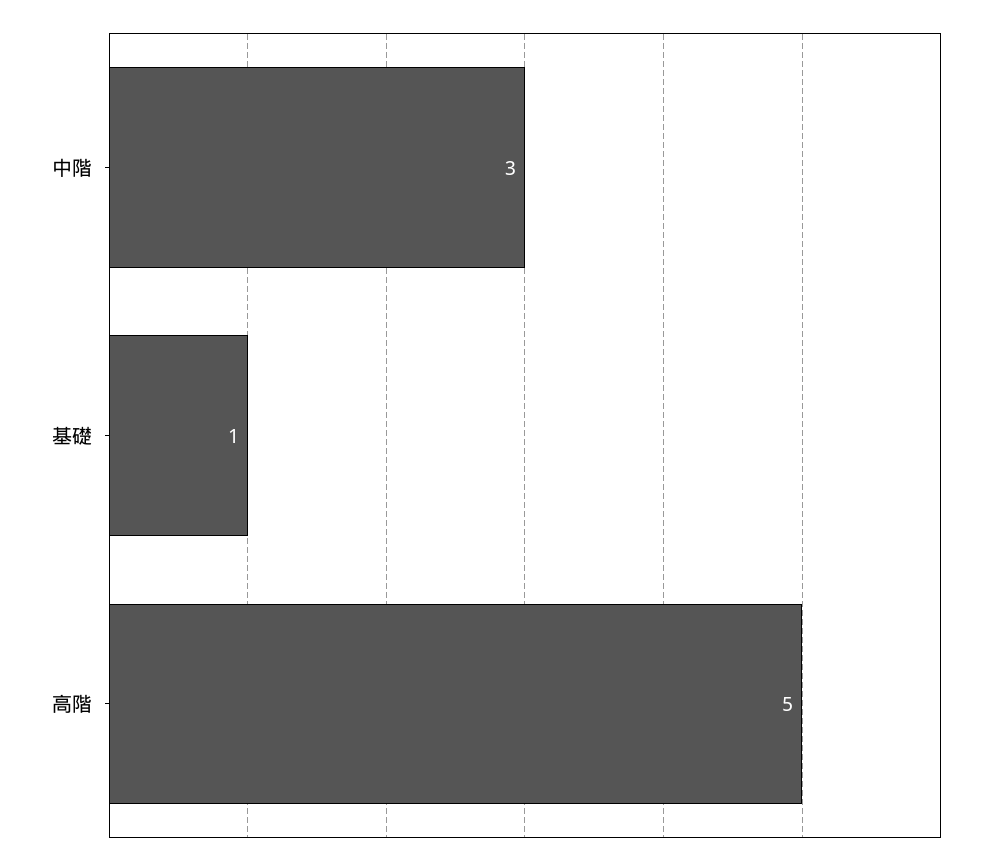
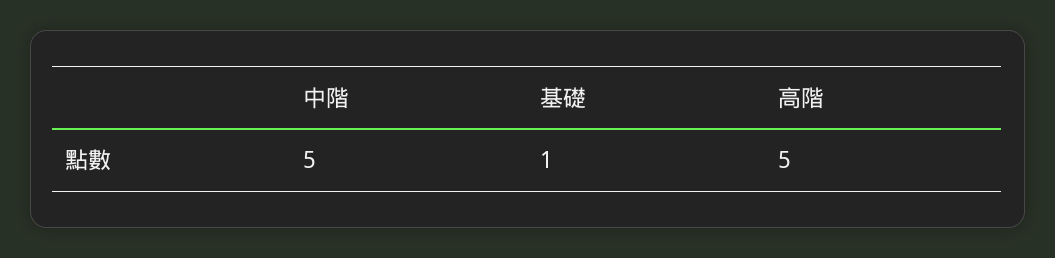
  {
-   "中階": 3,
+   "中階": 5,
    "基礎": 1,
    "高階": 5
  }

